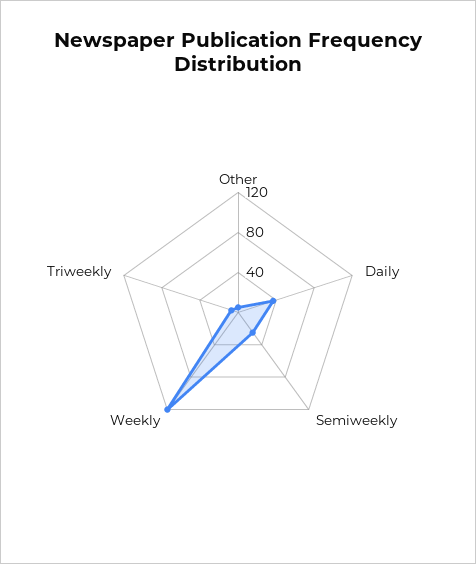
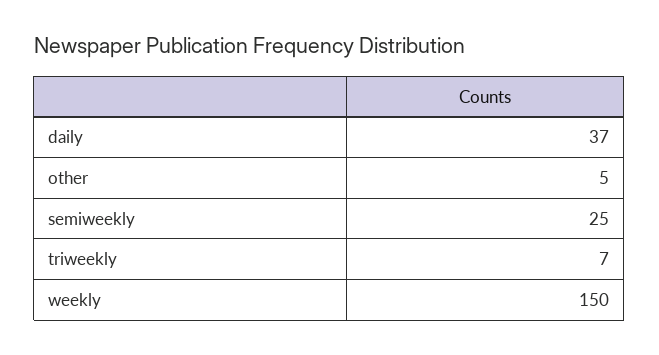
  {
    "Other": 5,
    "Daily": 37,
    "Semiweekly": 25,
-   "Weekly": 120,
+   "Weekly": 150,
    "Triweekly": 7
  }

